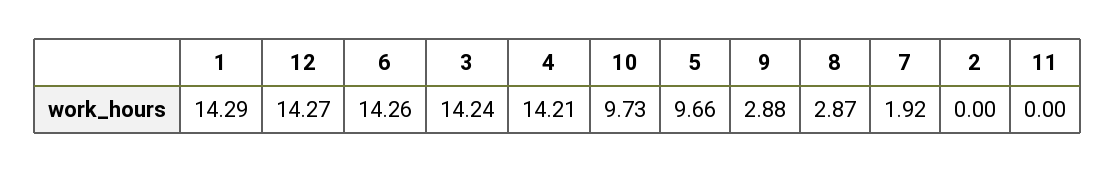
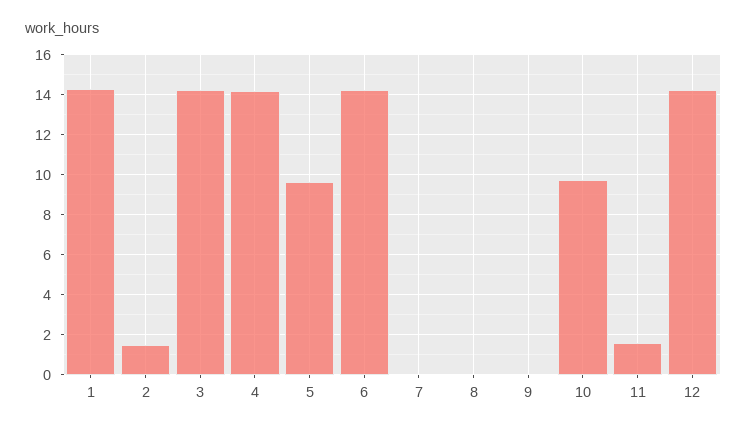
  {
    "1": 14.29,
    "12": 14.27,
    "6": 14.26,
    "3": 14.24,
    "4": 14.21,
    "10": 9.73,
    "5": 9.66,
-   "9": 2.88,
+   "9": 0,
-   "8": 2.87,
+   "8": 0,
-   "7": 1.92,
+   "7": 0,
-   "2": 0,
+   "2": 1.5,
-   "11": 0
+   "11": 1.5
  }

